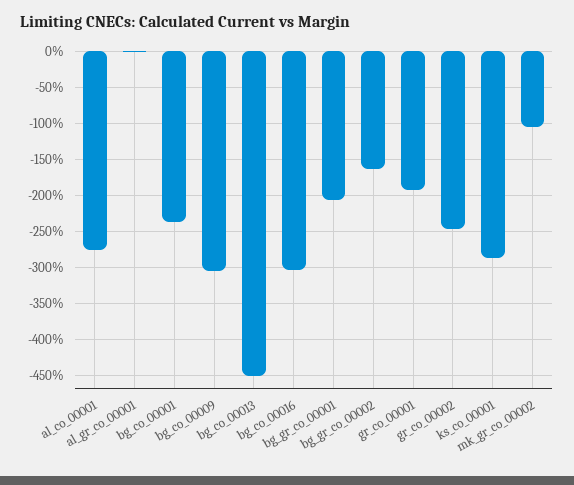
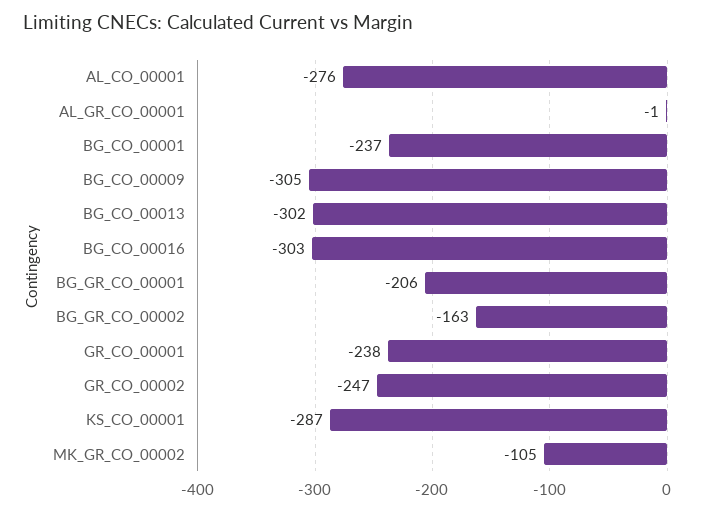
  {
    "al_co_00001": -276,
    "al_gr_co_00001": -1,
    "bg_co_00001": -237,
    "bg_co_00009": -305,
-   "bg_co_00013": -450,
+   "bg_co_00013": -302,
    "bg_co_00016": -303,
    "bg_gr_co_00001": -206,
    "bg_gr_co_00002": -163,
-   "gr_co_00001": -190,
+   "gr_co_00001": -238,
    "gr_co_00002": -247,
    "ks_co_00001": -287,
    "mk_gr_co_00002": -105
  }

